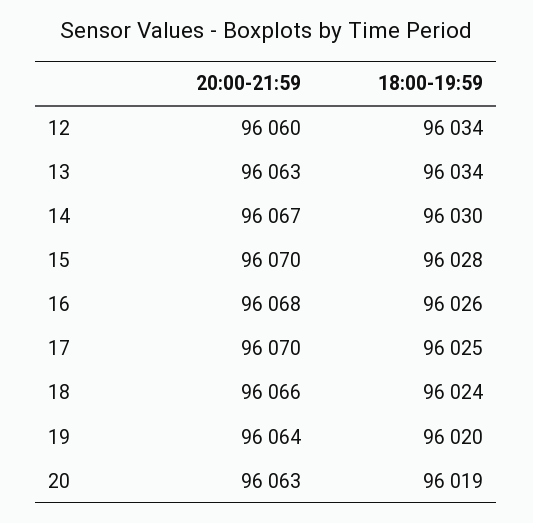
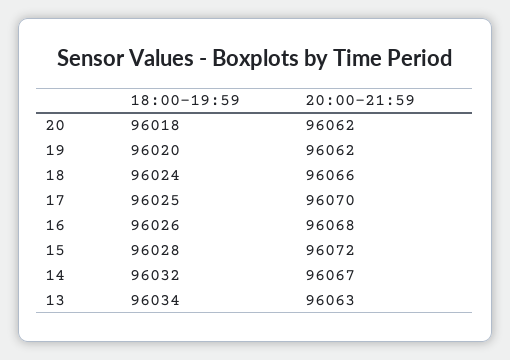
  {
    "20:00-21:59": {
-     "12": 96060,
      "13": 96063,
      "14": 96067,
-     "15": 96070,
+     "15": 96072,
      "16": 96068,
      "17": 96070,
      "18": 96066,
-     "19": 96064,
+     "19": 96062,
-     "20": 96063
+     "20": 96062
    },
    "18:00-19:59": {
-     "12": 96034,
      "13": 96034,
-     "14": 96030,
+     "14": 96032,
      "15": 96028,
      "16": 96026,
      "17": 96025,
      "18": 96024,
      "19": 96020,
-     "20": 96019
+     "20": 96018
    }
  }

